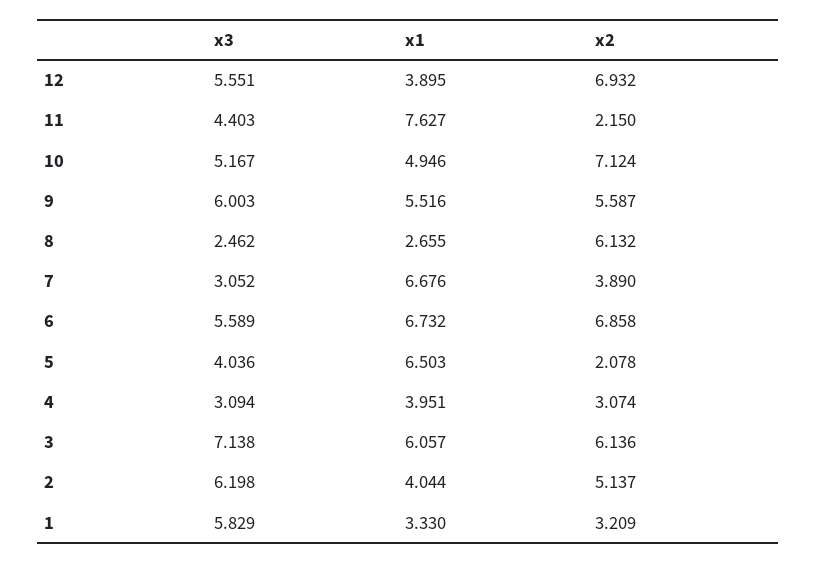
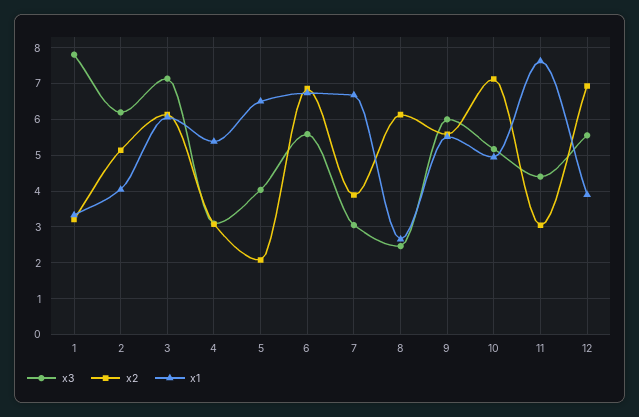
  {
    "x3": {
      "12": 5.551,
      "11": 4.403,
      "10": 5.167,
      "9": 6.003,
      "8": 2.462,
      "7": 3.052,
      "6": 5.589,
      "5": 4.036,
      "4": 3.094,
      "3": 7.138,
      "2": 6.198,
-     "1": 5.829
+     "1": 7.8
    },
    "x1": {
      "12": 3.895,
      "11": 7.627,
      "10": 4.946,
      "9": 5.516,
      "8": 2.655,
      "7": 6.676,
      "6": 6.732,
      "5": 6.503,
-     "4": 3.951,
+     "4": 5.4,
      "3": 6.057,
      "2": 4.044,
      "1": 3.33
    },
    "x2": {
      "12": 6.932,
-     "11": 2.15,
+     "11": 3,
      "10": 7.124,
      "9": 5.587,
      "8": 6.132,
      "7": 3.89,
      "6": 6.858,
      "5": 2.078,
      "4": 3.074,
      "3": 6.136,
      "2": 5.137,
      "1": 3.209
    }
  }

